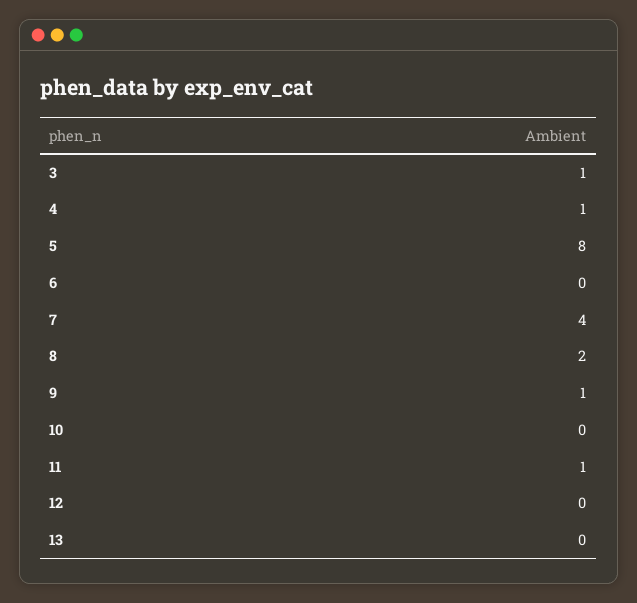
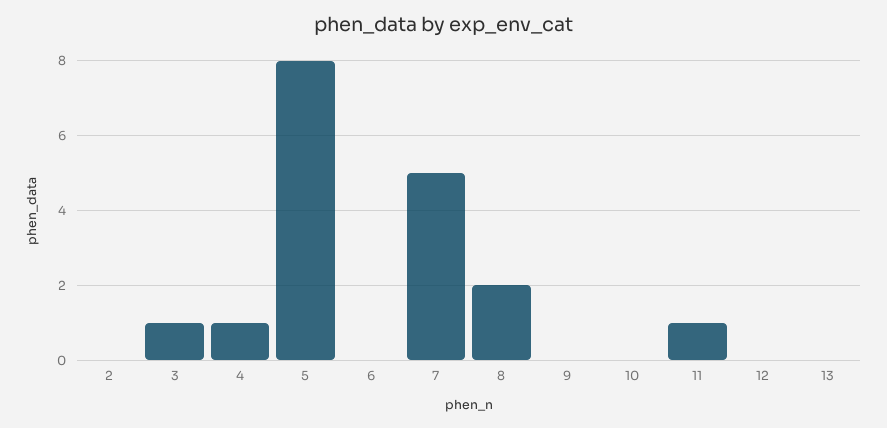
  {
    "3": 1,
    "4": 1,
    "5": 8,
    "6": 0,
-   "7": 4,
+   "7": 5,
    "8": 2,
-   "9": 1,
+   "9": 0,
    "10": 0,
    "11": 1,
    "12": 0,
-   "13": 0
+   "13": 0,
+   "2": 0
  }

